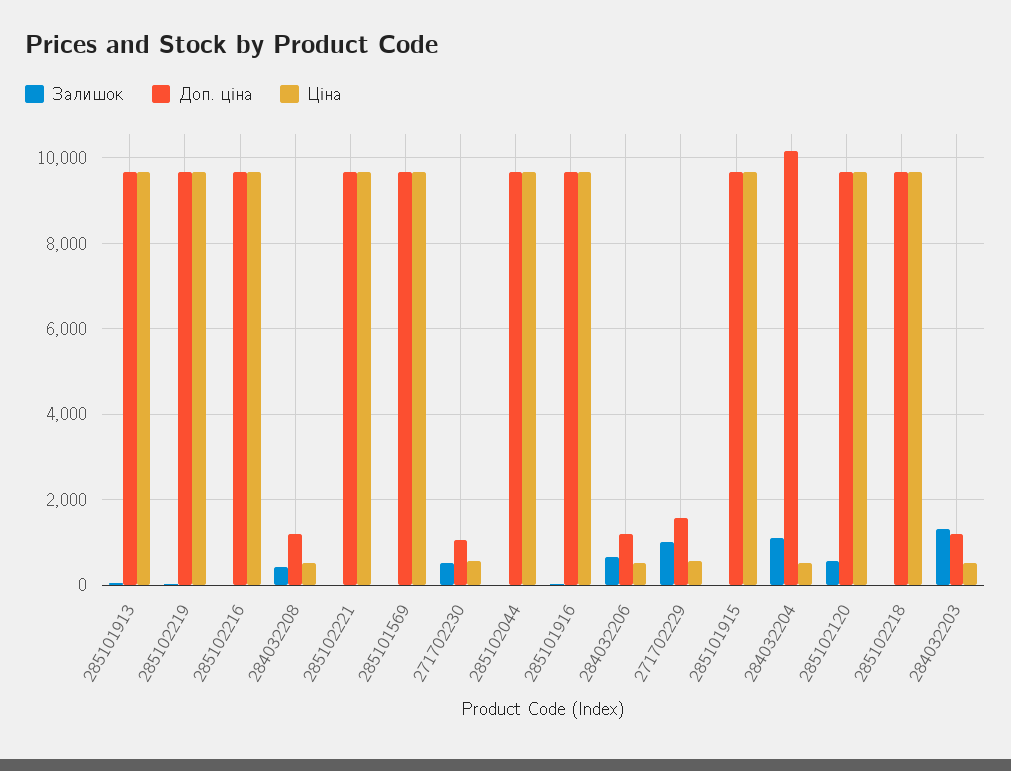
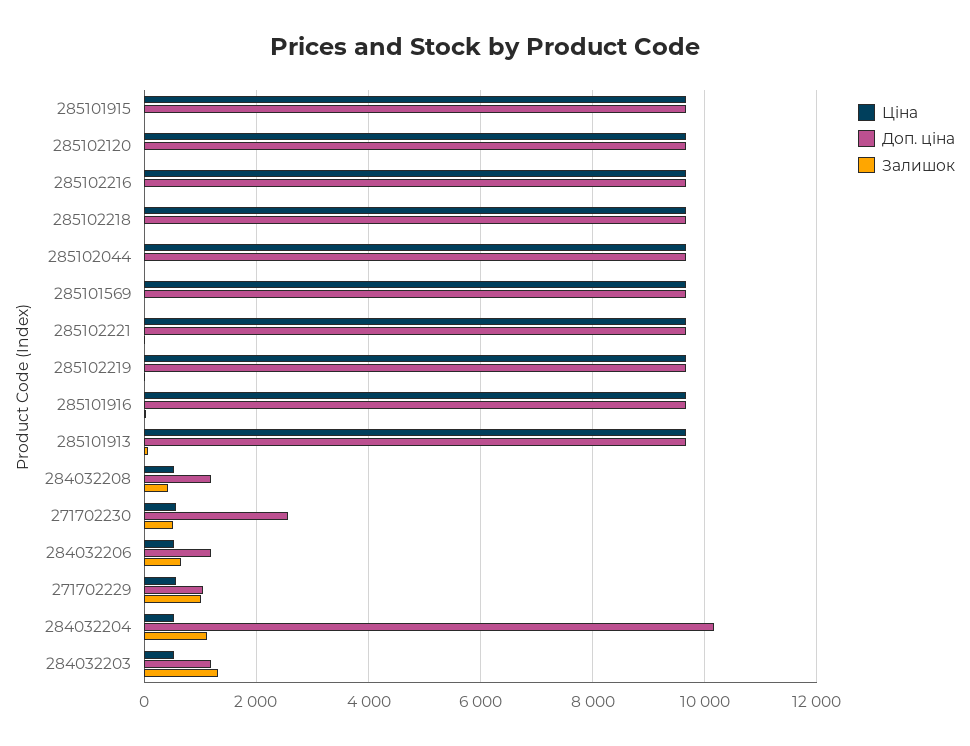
  {
    "Залишок": {
      "285101913": 0,
      "285102219": 0,
      "285102216": 0,
      "284032208": 400,
      "285102221": 0,
      "285101569": 0,
      "271702230": 600,
      "285102044": 0,
      "285101916": 0,
      "284032206": 600,
      "271702229": 1000,
      "285101915": 0,
      "284032204": 1200,
-     "285102120": 600,
+     "285102120": 0,
      "285102218": 0,
      "284032203": 1400
    },
    "Доп. ціна": {
      "285101913": 9600,
      "285102219": 9600,
      "285102216": 9600,
      "284032208": 1200,
      "285102221": 9600,
      "285101569": 9600,
-     "271702230": 1000,
+     "271702230": 2600,
      "285102044": 9600,
      "285101916": 9600,
      "284032206": 1200,
-     "271702229": 1600,
+     "271702229": 1000,
      "285101915": 9600,
      "284032204": 10200,
      "285102120": 9600,
      "285102218": 9600,
      "284032203": 1200
    },
    "Ціна": {
      "285101913": 9600,
      "285102219": 9600,
      "285102216": 9600,
      "284032208": 600,
      "285102221": 9600,
      "285101569": 9600,
      "271702230": 600,
      "285102044": 9600,
      "285101916": 9600,
      "284032206": 600,
      "271702229": 600,
      "285101915": 9600,
      "284032204": 600,
      "285102120": 9600,
      "285102218": 9600,
      "284032203": 600
    }
  }

